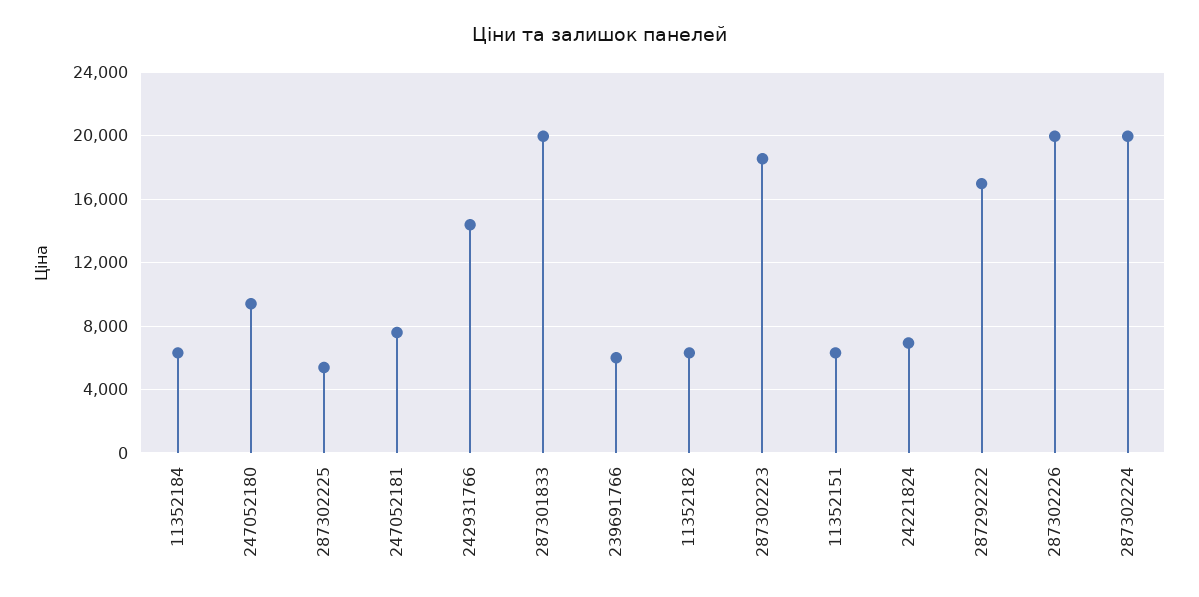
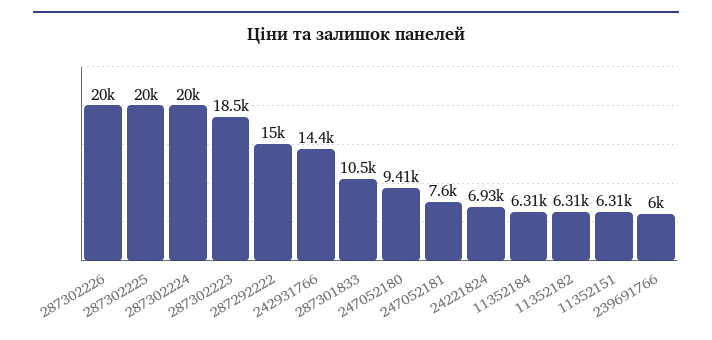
  {
    "11352184": 6310,
    "247052180": 9410,
-   "287302225": 5500,
+   "287302225": 20000,
    "247052181": 7600,
    "242931766": 14400,
-   "287301833": 20000,
+   "287301833": 10500,
    "239691766": 6000,
    "11352182": 6310,
    "287302223": 18500,
    "11352151": 6310,
    "24221824": 6930,
-   "287292222": 17000,
+   "287292222": 15000,
    "287302226": 20000,
    "287302224": 20000
  }

